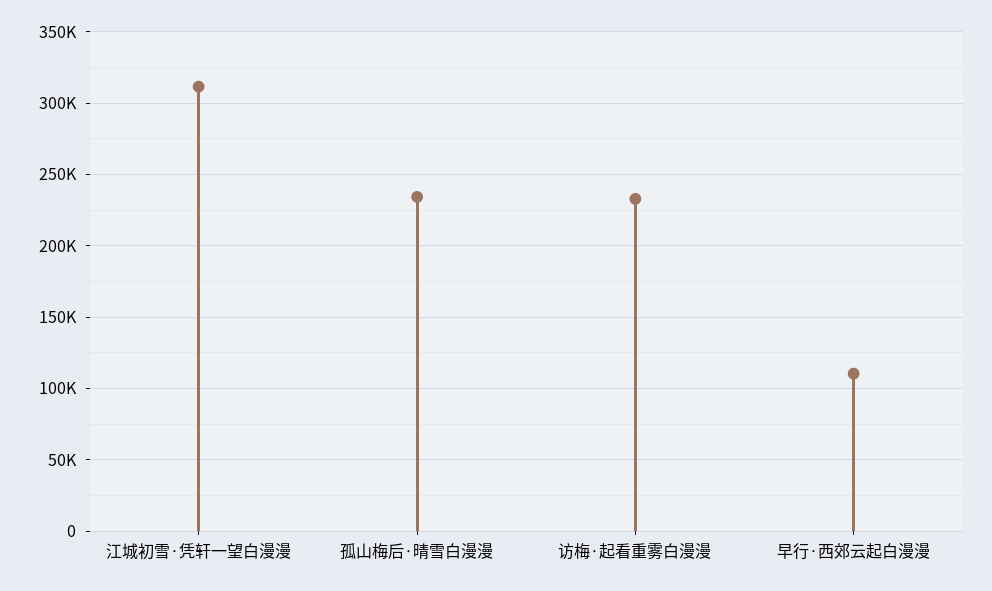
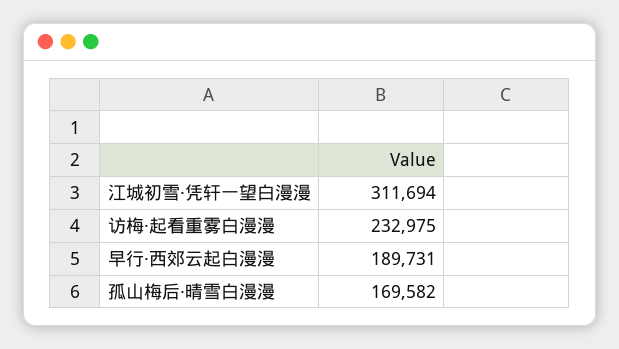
  {
    "江城初雪·凭轩一望白漫漫": 311694,
-   "孤山梅后·晴雪白漫漫": 235000,
+   "孤山梅后·晴雪白漫漫": 169582,
    "访梅·起看重雾白漫漫": 232975,
-   "早行·西郊云起白漫漫": 110000
+   "早行·西郊云起白漫漫": 189731
  }

